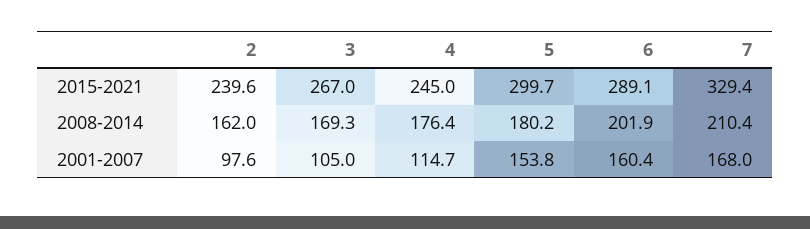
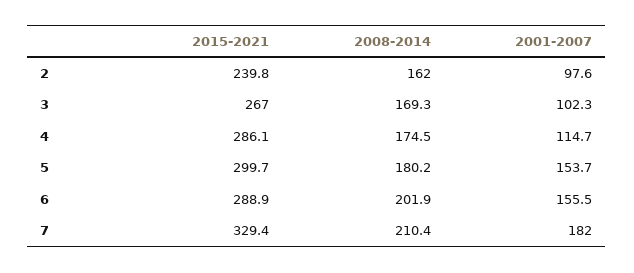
  {
    "2": {
-     "2015-2021": 239.6,
+     "2015-2021": 239.8,
      "2008-2014": 162,
      "2001-2007": 97.6
    },
    "3": {
      "2015-2021": 267,
      "2008-2014": 169.3,
-     "2001-2007": 105
+     "2001-2007": 102.3
    },
    "4": {
-     "2015-2021": 245,
+     "2015-2021": 286.1,
-     "2008-2014": 176.4,
+     "2008-2014": 174.5,
      "2001-2007": 114.7
    },
    "5": {
      "2015-2021": 299.7,
      "2008-2014": 180.2,
-     "2001-2007": 153.8
+     "2001-2007": 153.7
    },
    "6": {
-     "2015-2021": 289.1,
+     "2015-2021": 288.9,
      "2008-2014": 201.9,
-     "2001-2007": 160.4
+     "2001-2007": 155.5
    },
    "7": {
      "2015-2021": 329.4,
      "2008-2014": 210.4,
-     "2001-2007": 168
+     "2001-2007": 182
    }
  }

